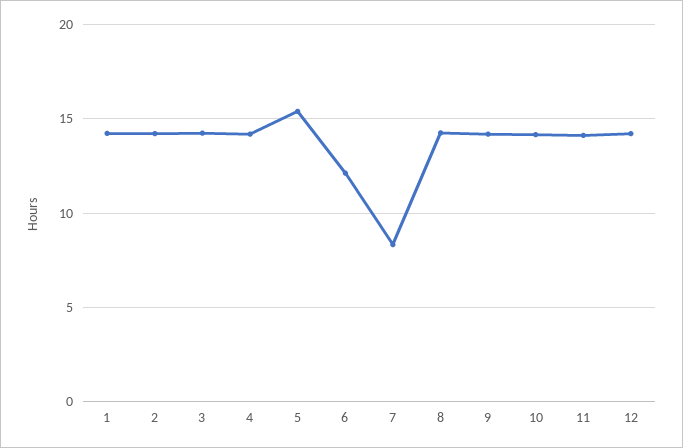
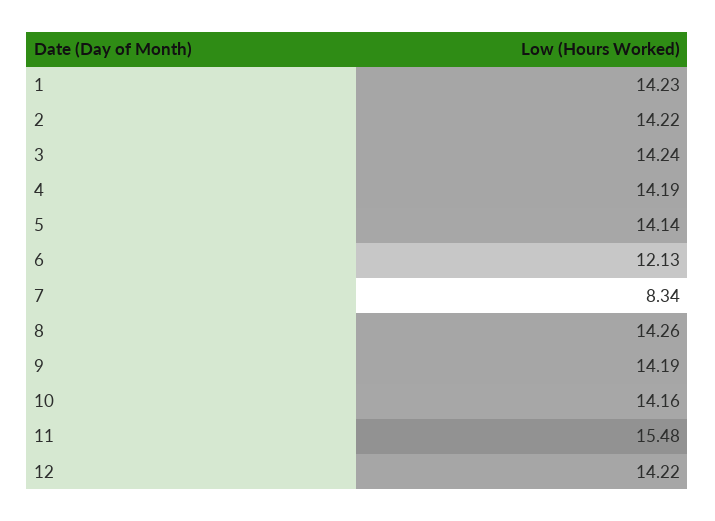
  {
    "1": 14.23,
    "2": 14.22,
    "3": 14.24,
    "4": 14.19,
-   "5": 15.5,
+   "5": 14.14,
    "6": 12.13,
    "7": 8.34,
    "8": 14.26,
    "9": 14.19,
    "10": 14.16,
-   "11": 14,
+   "11": 15.48,
    "12": 14.22
  }

